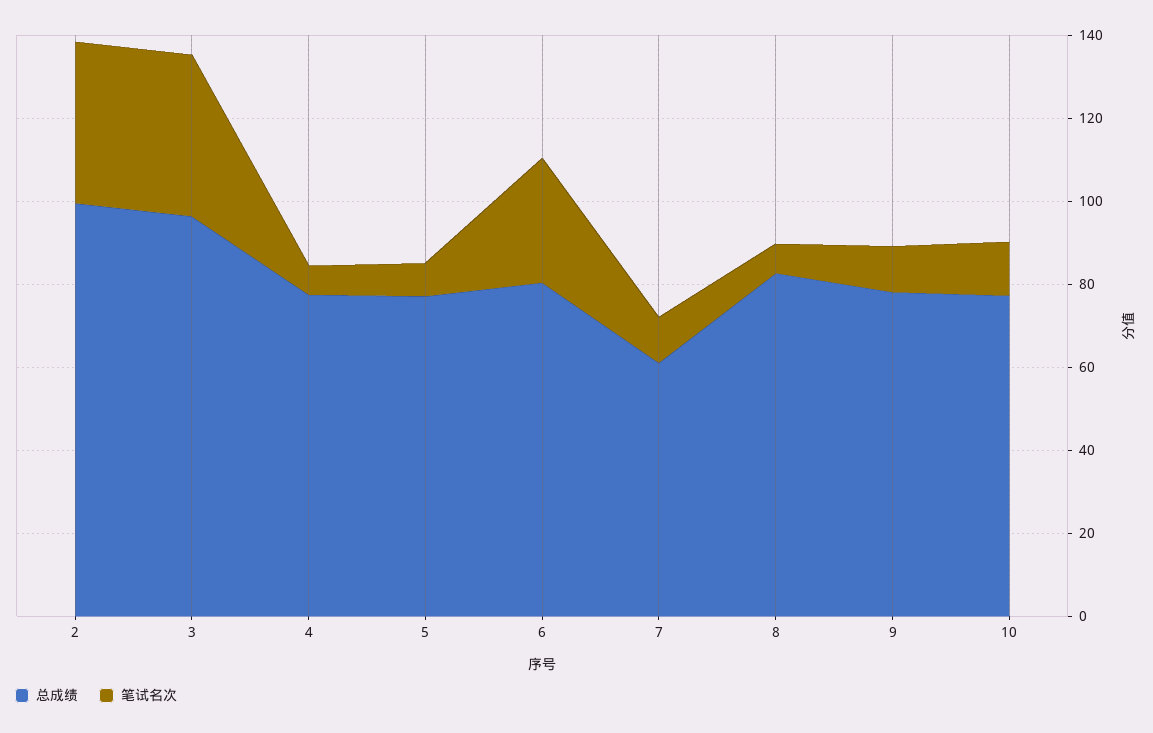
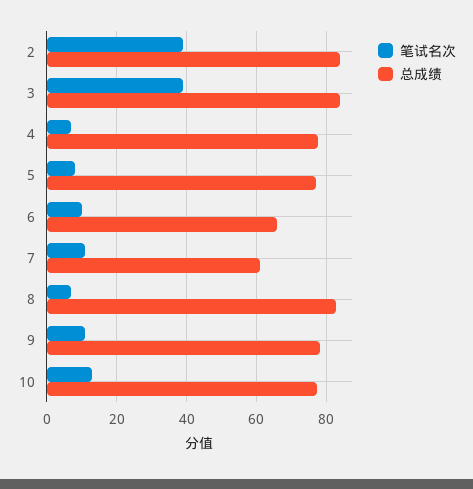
  {
    "总成绩": {
-     "2": 100,
+     "2": 84,
-     "3": 95,
+     "3": 84,
      "4": 78,
      "5": 78,
-     "6": 80,
+     "6": 66,
      "7": 62,
      "8": 82,
      "9": 78,
      "10": 78
    },
    "笔试名次": {
      "2": 40,
      "3": 40,
      "4": 8,
      "5": 8,
-     "6": 30,
+     "6": 10,
      "7": 12,
      "8": 8,
      "9": 12,
      "10": 14
    }
  }

